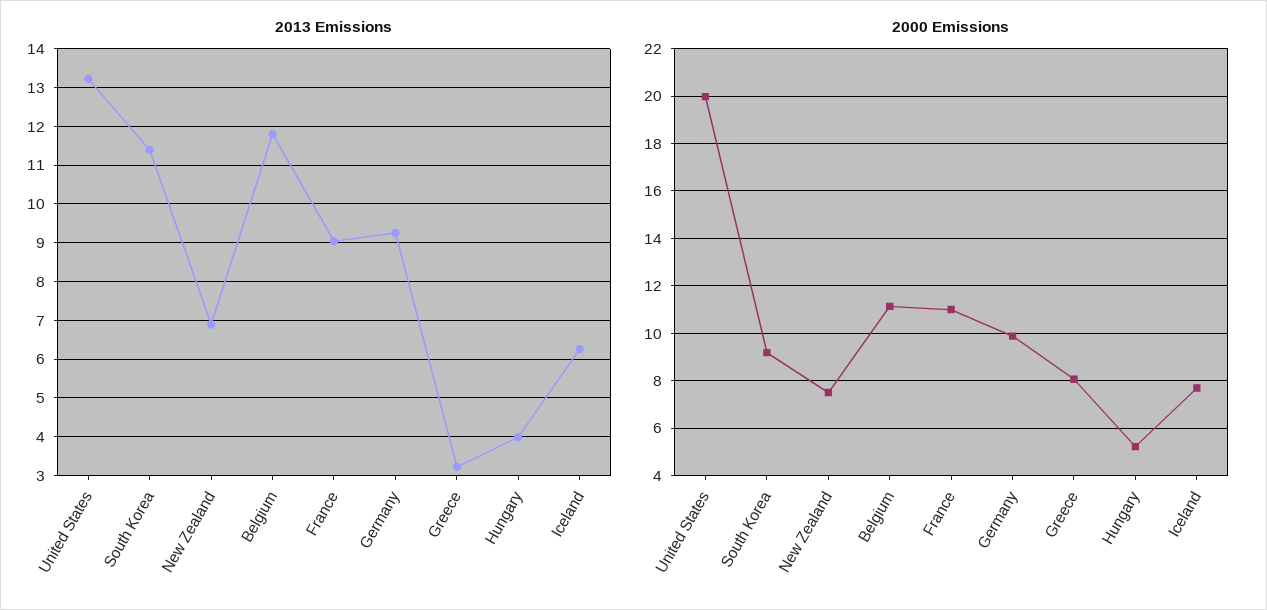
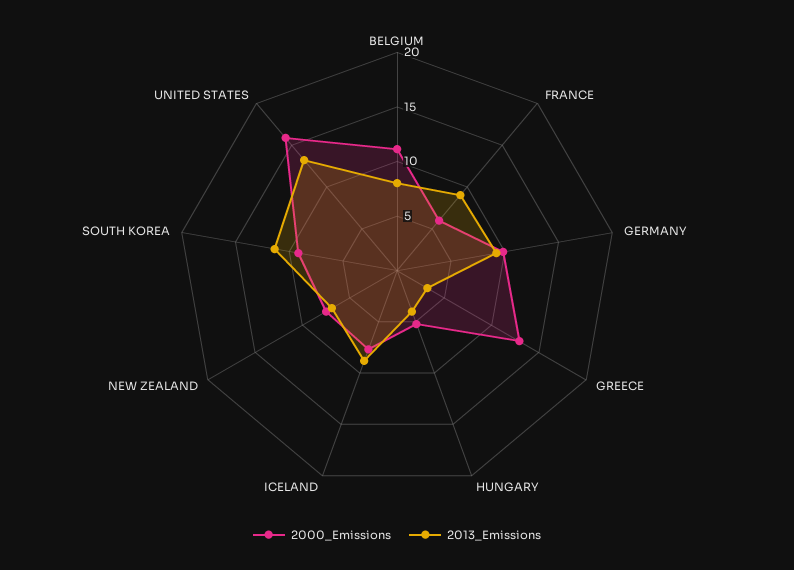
  {
    "2013 Emissions": {
      "United States": 13.2,
      "South Korea": 11.4,
      "New Zealand": 6.8,
-     "Belgium": 11.8,
+     "Belgium": 8,
      "France": 9,
      "Germany": 9.2,
      "Greece": 3.2,
      "Hungary": 4,
-     "Iceland": 6.2
+     "Iceland": 9
    },
    "2000 Emissions": {
-     "United States": 20,
+     "United States": 16,
      "South Korea": 9,
      "New Zealand": 7.5,
      "Belgium": 11,
-     "France": 11,
+     "France": 6,
      "Germany": 10,
-     "Greece": 8,
+     "Greece": 13,
      "Hungary": 5,
      "Iceland": 7.5
    }
  }

